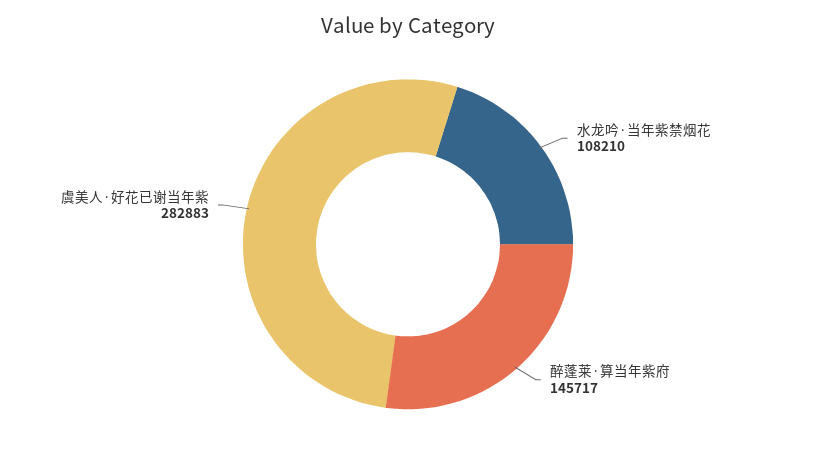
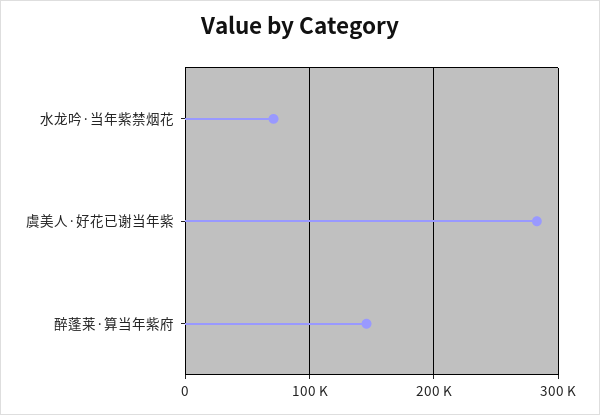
  {
-   "水龙吟·当年紫禁烟花": 108210,
+   "水龙吟·当年紫禁烟花": 70000,
    "醉蓬莱·算当年紫府": 145717,
    "虞美人·好花已谢当年紫": 282883
  }

